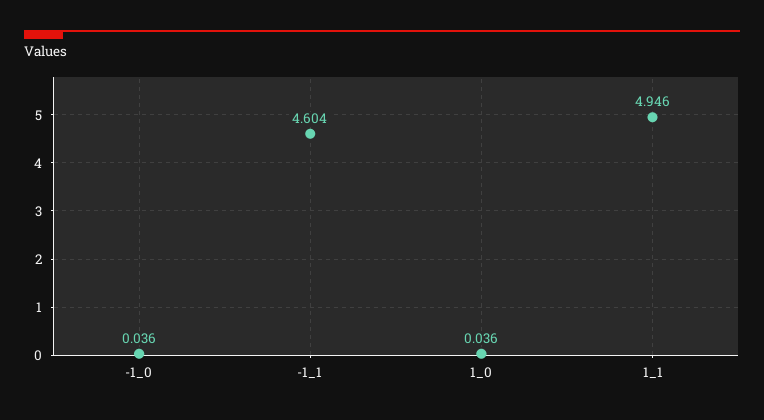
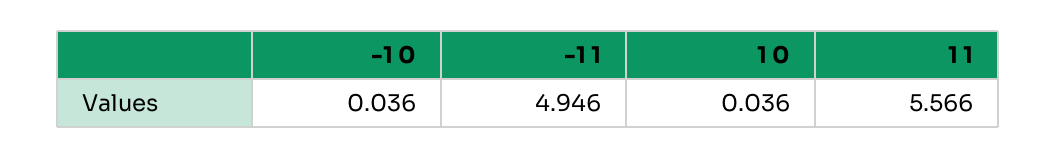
  {
    "-1_0": 0.036,
-   "-1_1": 4.604,
+   "-1_1": 4.946,
    "1_0": 0.036,
-   "1_1": 4.946
+   "1_1": 5.566
  }

